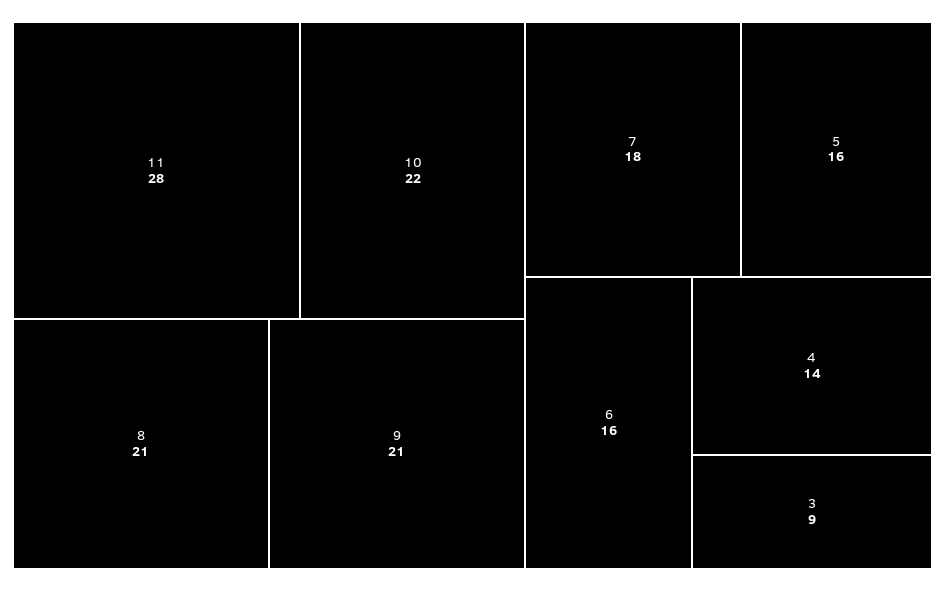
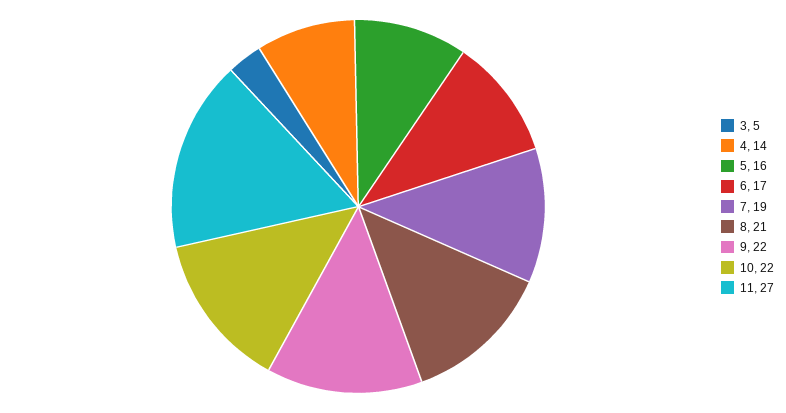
  {
-   "11": 28,
+   "11": 27,
    "10": 22,
    "8": 21,
-   "9": 21,
+   "9": 22,
-   "7": 18,
+   "7": 19,
    "5": 16,
-   "6": 16,
+   "6": 17,
    "4": 14,
-   "3": 9
+   "3": 5
  }

